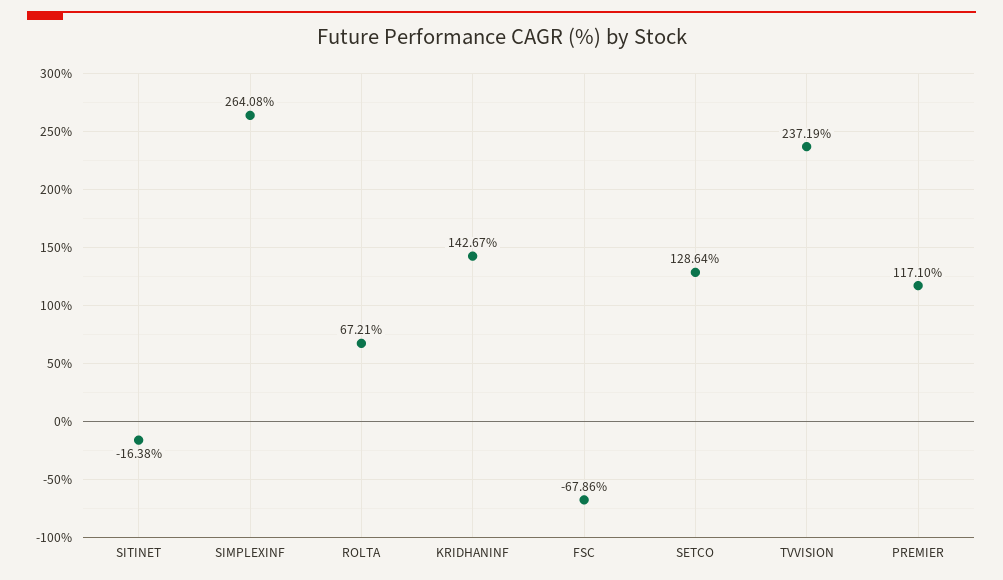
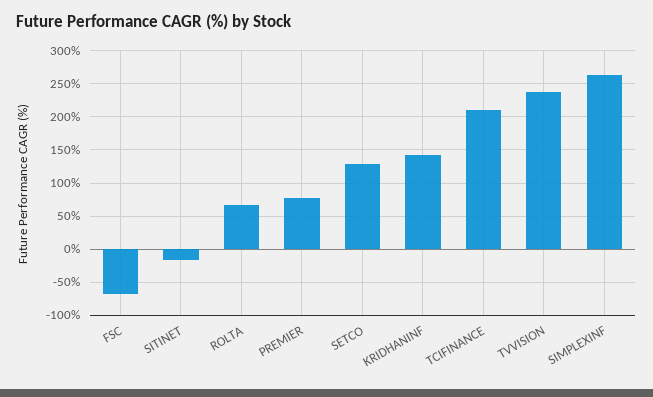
  {
    "SITINET": -16.38,
    "SIMPLEXINF": 264.08,
    "ROLTA": 67.21,
    "KRIDHANINF": 142.67,
    "FSC": -67.86,
    "SETCO": 128.64,
    "TVVISION": 237.19,
-   "PREMIER": 117.1
+   "PREMIER": 80,
+   "TCIFINANCE": 210
  }

